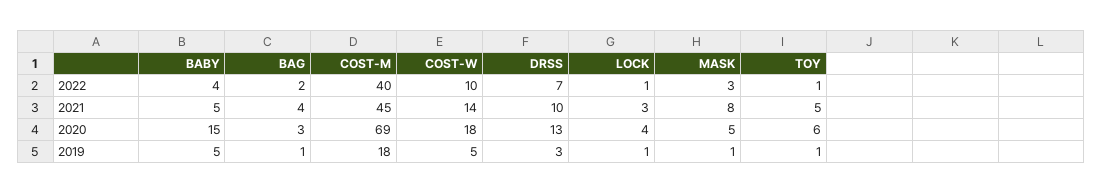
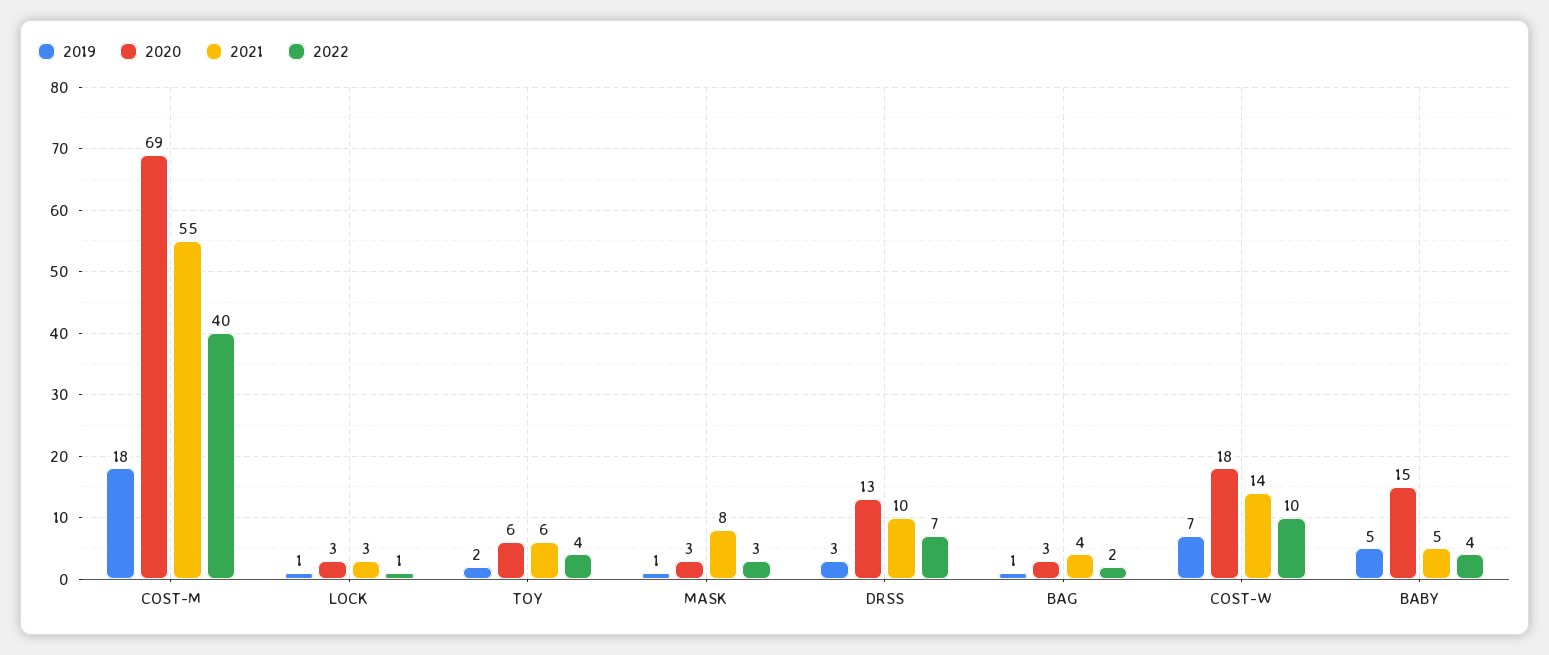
  {
    "2022": {
      "BABY": 4,
      "BAG": 2,
      "COST-M": 40,
      "COST-W": 10,
      "DRSS": 7,
      "LOCK": 1,
      "MASK": 3,
-     "TOY": 1
+     "TOY": 4
    },
    "2021": {
      "BABY": 5,
      "BAG": 4,
-     "COST-M": 45,
+     "COST-M": 55,
      "COST-W": 14,
      "DRSS": 10,
      "LOCK": 3,
      "MASK": 8,
-     "TOY": 5
+     "TOY": 6
    },
    "2020": {
      "BABY": 15,
      "BAG": 3,
      "COST-M": 69,
      "COST-W": 18,
      "DRSS": 13,
-     "LOCK": 4,
+     "LOCK": 3,
-     "MASK": 5,
+     "MASK": 3,
      "TOY": 6
    },
    "2019": {
      "BABY": 5,
      "BAG": 1,
      "COST-M": 18,
-     "COST-W": 5,
+     "COST-W": 7,
      "DRSS": 3,
      "LOCK": 1,
      "MASK": 1,
-     "TOY": 1
+     "TOY": 2
    }
  }

